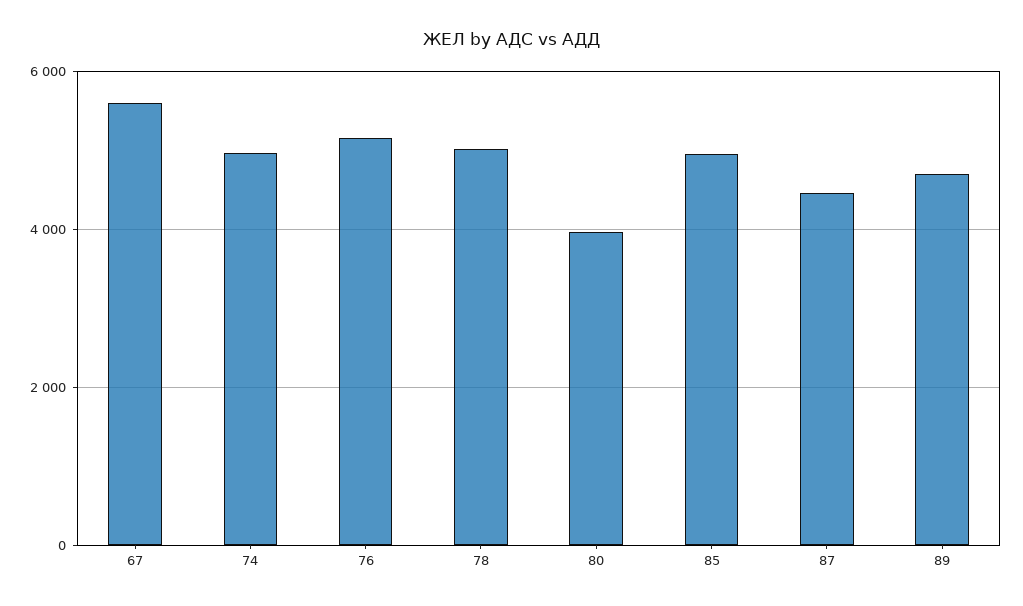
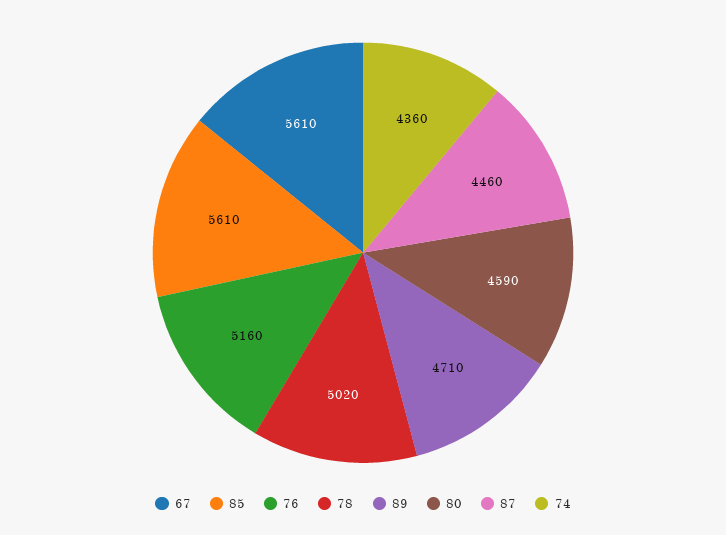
  {
    "67": 5610,
-   "74": 5000,
+   "74": 4360,
    "76": 5160,
    "78": 5020,
-   "80": 4000,
+   "80": 4590,
-   "85": 5000,
+   "85": 5610,
    "87": 4460,
    "89": 4710
  }

